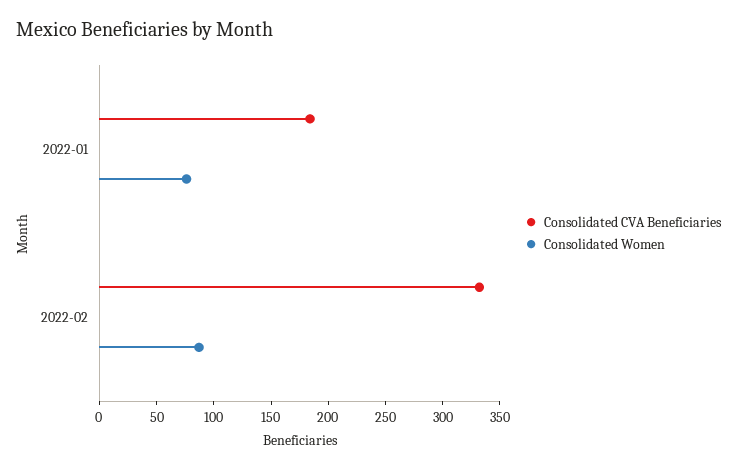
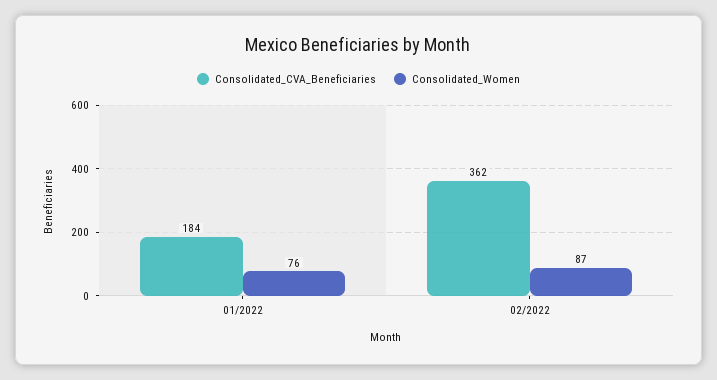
  {
    "Consolidated CVA Beneficiaries": {
      "2022-01": 184,
-     "2022-02": 330
+     "2022-02": 362
    },
    "Consolidated Women": {
      "2022-01": 76,
      "2022-02": 87
    }
  }

